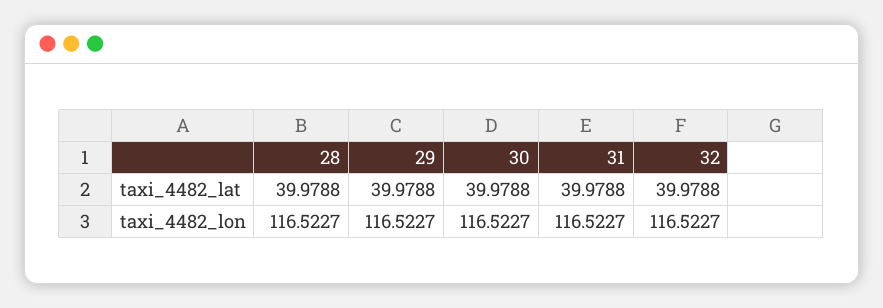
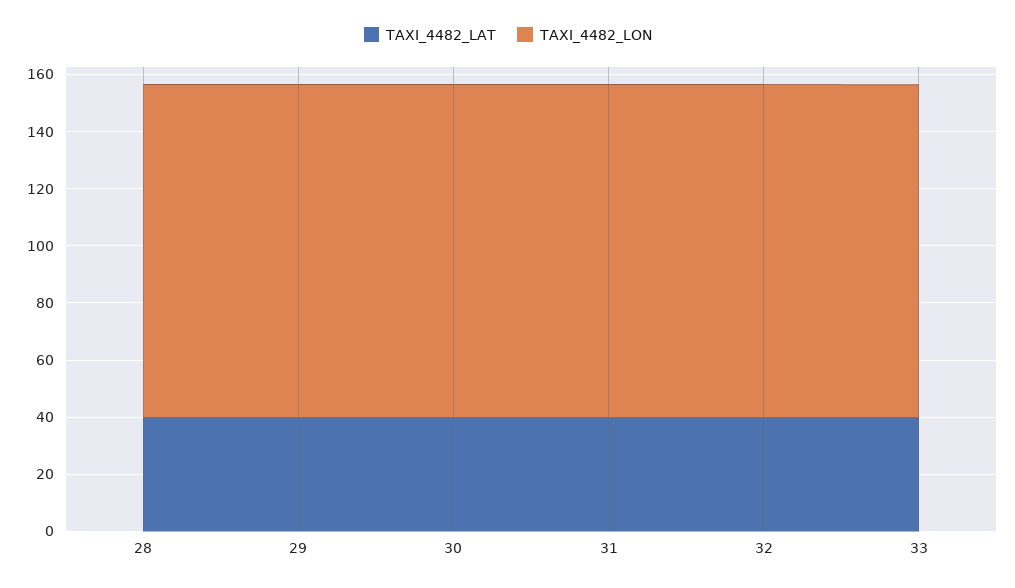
  {
    "taxi_4482_lat": {
      "28": 39.9788,
      "29": 39.9788,
      "30": 39.9788,
      "31": 39.9788,
-     "32": 39.9788
+     "32": 39.9788,
+     "33": 40
    },
    "taxi_4482_lon": {
      "28": 116.5227,
      "29": 116.5227,
      "30": 116.5227,
      "31": 116.5227,
-     "32": 116.5227
+     "32": 116.5227,
+     "33": 115
    }
  }

